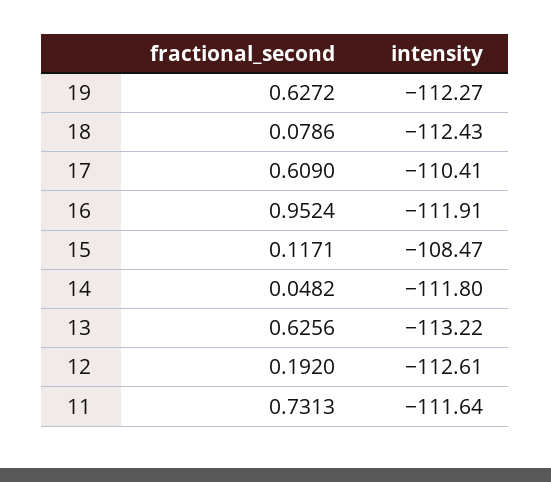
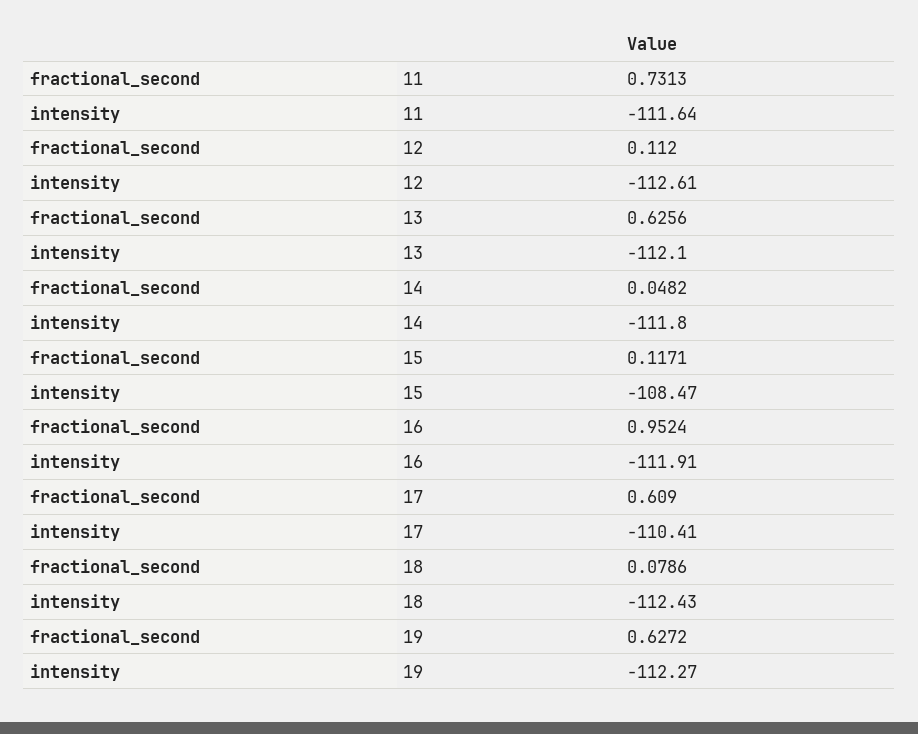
  {
    "fractional_second": {
      "19": 0.6272,
      "18": 0.0786,
      "17": 0.609,
      "16": 0.9524,
      "15": 0.1171,
      "14": 0.0482,
      "13": 0.6256,
-     "12": 0.192,
+     "12": 0.112,
      "11": 0.7313
    },
    "intensity": {
      "19": -112.27,
      "18": -112.43,
      "17": -110.41,
      "16": -111.91,
      "15": -108.47,
      "14": -111.8,
-     "13": -113.22,
+     "13": -112.1,
      "12": -112.61,
      "11": -111.64
    }
  }

